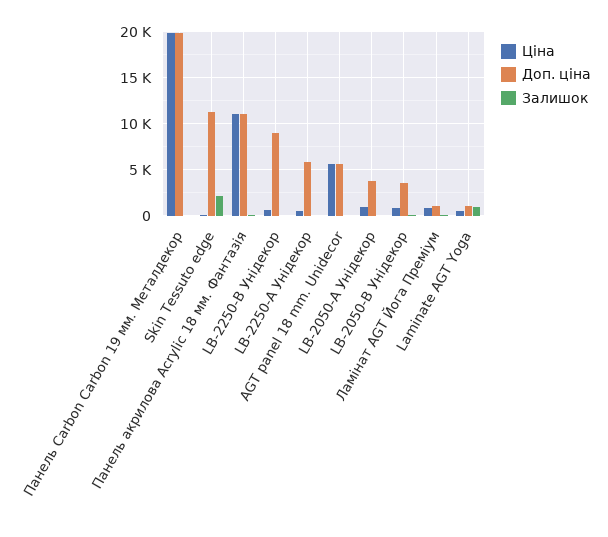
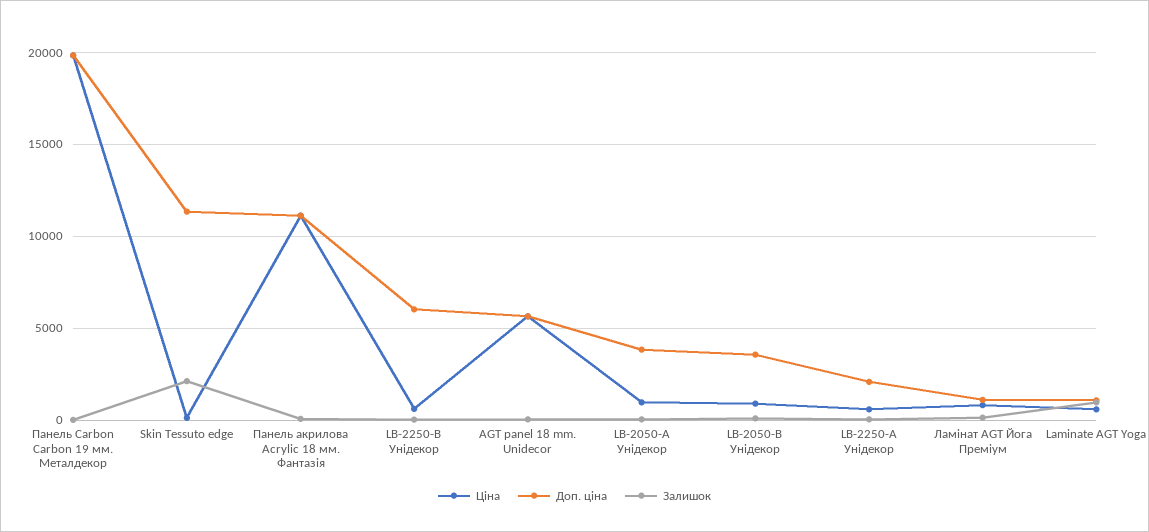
  {
    "Ціна": {
      "Панель Carbon Carbon 19 мм. Металдекор": 20000,
      "Skin Tessuto edge": 0,
      "Панель акрилова Acrylic 18 мм. Фантазія": 11000,
      "LB-2250-В Унідекор": 500,
      "LB-2250-А Унідекор": 500,
      "AGT panel 18 mm. Unidecor": 5500,
      "LB-2050-А Унідекор": 1000,
      "LB-2050-В Унідекор": 1000,
      "Ламінат AGT Йога Преміум": 1000,
      "Laminate AGT Yoga": 500
    },
    "Доп. ціна": {
      "Панель Carbon Carbon 19 мм. Металдекор": 20000,
      "Skin Tessuto edge": 11500,
      "Панель акрилова Acrylic 18 мм. Фантазія": 11000,
-     "LB-2250-В Унідекор": 9000,
+     "LB-2250-В Унідекор": 6000,
-     "LB-2250-А Унідекор": 6000,
+     "LB-2250-А Унідекор": 2000,
      "AGT panel 18 mm. Unidecor": 5500,
      "LB-2050-А Унідекор": 4000,
      "LB-2050-В Унідекор": 3500,
      "Ламінат AGT Йога Преміум": 1000,
      "Laminate AGT Yoga": 1000
    },
    "Залишок": {
      "Панель Carbon Carbon 19 мм. Металдекор": 0,
      "Skin Tessuto edge": 2000,
      "Панель акрилова Acrylic 18 мм. Фантазія": 0,
      "LB-2250-В Унідекор": 0,
      "LB-2250-А Унідекор": 0,
      "AGT panel 18 mm. Unidecor": 0,
      "LB-2050-А Унідекор": 0,
      "LB-2050-В Унідекор": 0,
      "Ламінат AGT Йога Преміум": 0,
      "Laminate AGT Yoga": 1000
    }
  }

